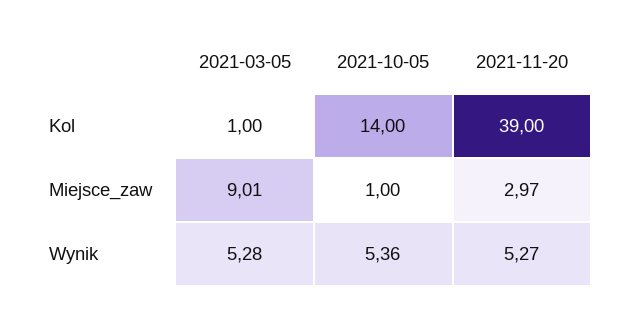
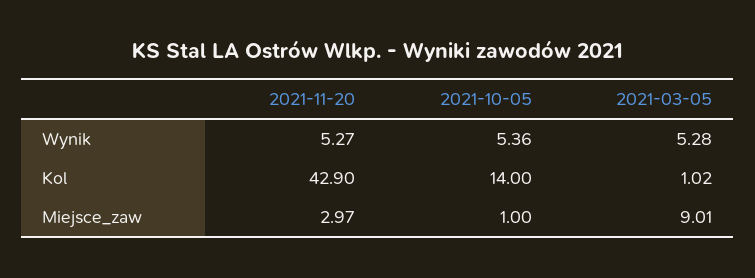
  {
    "2021-03-05": {
-     "Kol": 1,
+     "Kol": 1.02,
      "Miejsce_zaw": 9.01,
      "Wynik": 5.28
    },
    "2021-10-05": {
      "Kol": 14,
      "Miejsce_zaw": 1,
      "Wynik": 5.36
    },
    "2021-11-20": {
-     "Kol": 39,
+     "Kol": 42.9,
      "Miejsce_zaw": 2.97,
      "Wynik": 5.27
    }
  }

